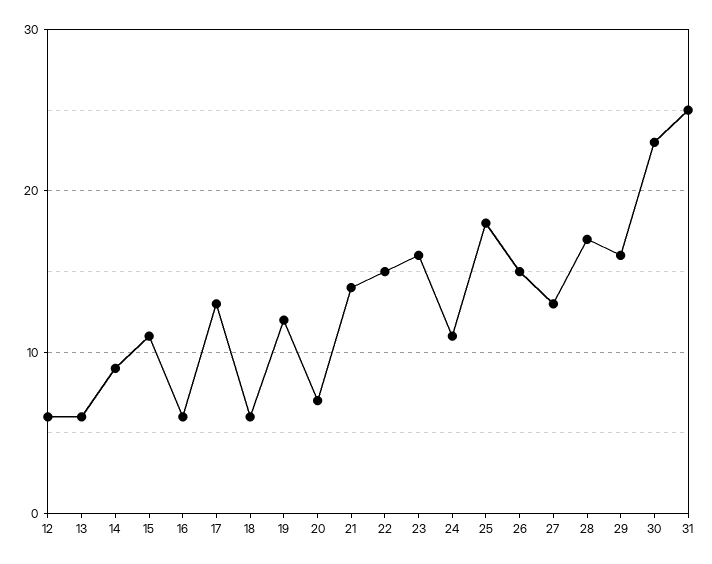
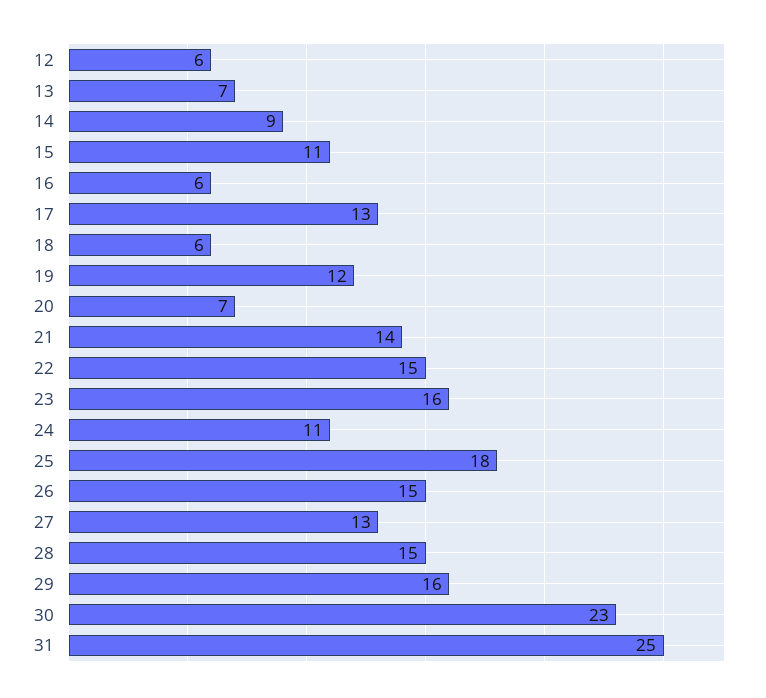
  {
    "12": 6,
-   "13": 6,
+   "13": 7,
    "14": 9,
    "15": 11,
    "16": 6,
    "17": 13,
    "18": 6,
    "19": 12,
    "20": 7,
    "21": 14,
    "22": 15,
    "23": 16,
    "24": 11,
    "25": 18,
    "26": 15,
    "27": 13,
-   "28": 17,
+   "28": 15,
    "29": 16,
    "30": 23,
    "31": 25
  }

